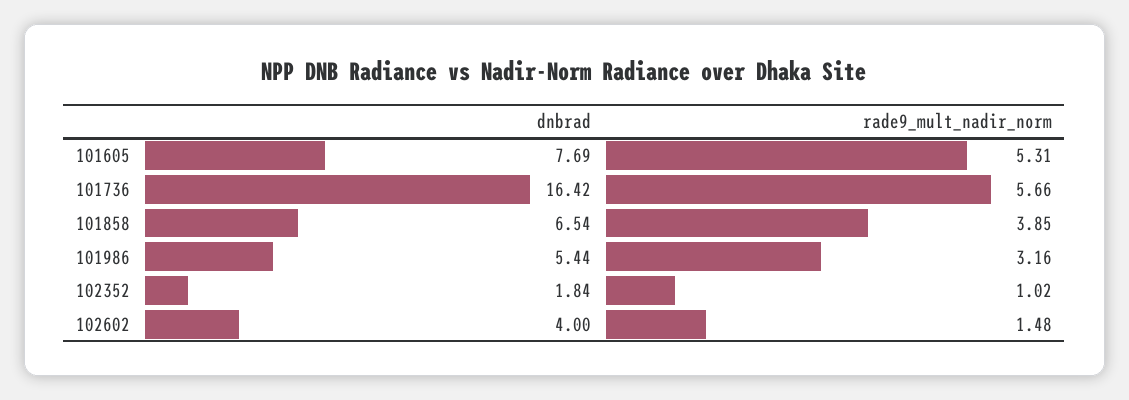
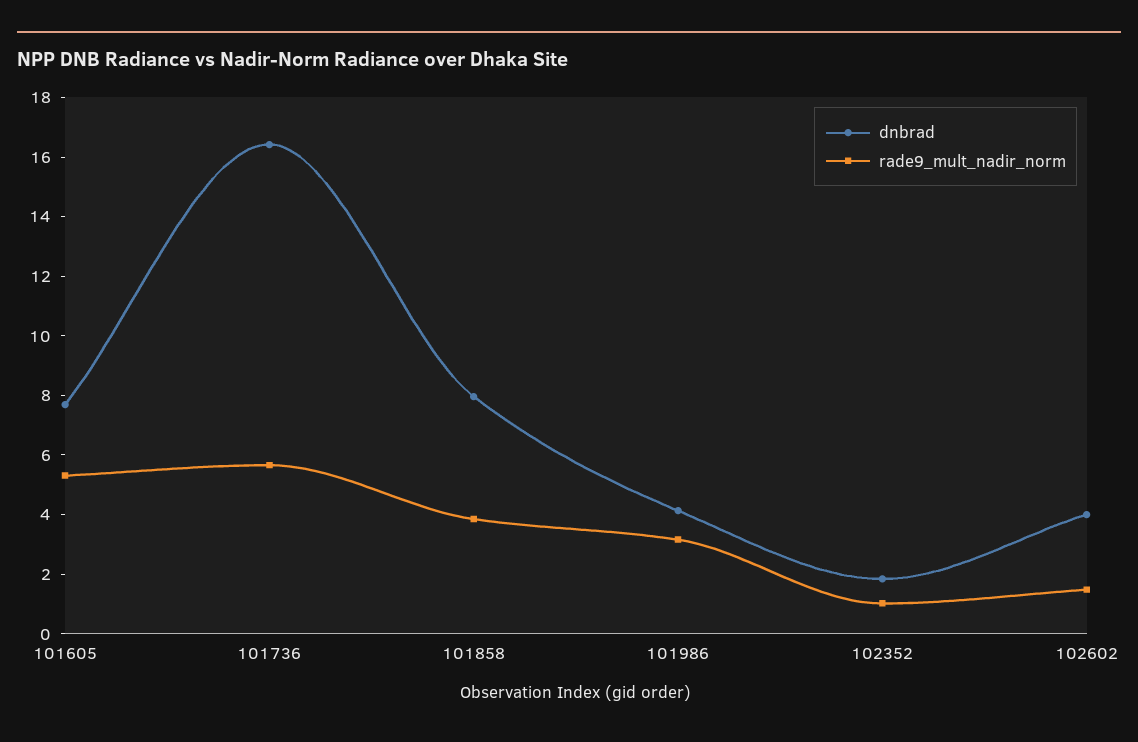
  {
    "dnbrad": {
      "101605": 7.69,
      "101736": 16.42,
-     "101858": 6.54,
+     "101858": 8,
-     "101986": 5.44,
+     "101986": 4,
      "102352": 1.84,
      "102602": 4
    },
    "rade9_mult_nadir_norm": {
      "101605": 5.31,
      "101736": 5.66,
      "101858": 3.85,
      "101986": 3.16,
      "102352": 1.02,
      "102602": 1.48
    }
  }

